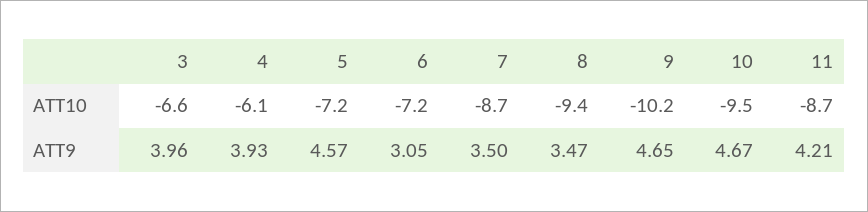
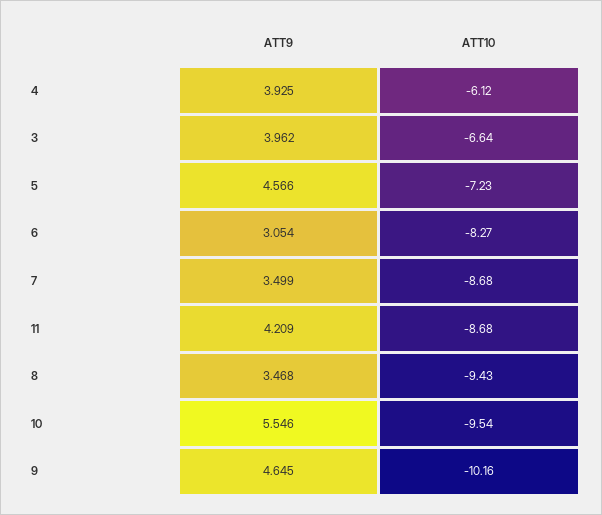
  {
    "3": {
      "ATT10": -6.64,
      "ATT9": 3.962
    },
    "4": {
      "ATT10": -6.12,
      "ATT9": 3.925
    },
    "5": {
      "ATT10": -7.23,
      "ATT9": 4.566
    },
    "6": {
-     "ATT10": -7.2,
+     "ATT10": -8.27,
      "ATT9": 3.054
    },
    "7": {
      "ATT10": -8.68,
      "ATT9": 3.499
    },
    "8": {
      "ATT10": -9.43,
      "ATT9": 3.468
    },
    "9": {
      "ATT10": -10.16,
      "ATT9": 4.645
    },
    "10": {
      "ATT10": -9.54,
-     "ATT9": 4.67
+     "ATT9": 5.546
    },
    "11": {
      "ATT10": -8.68,
      "ATT9": 4.209
    }
  }

